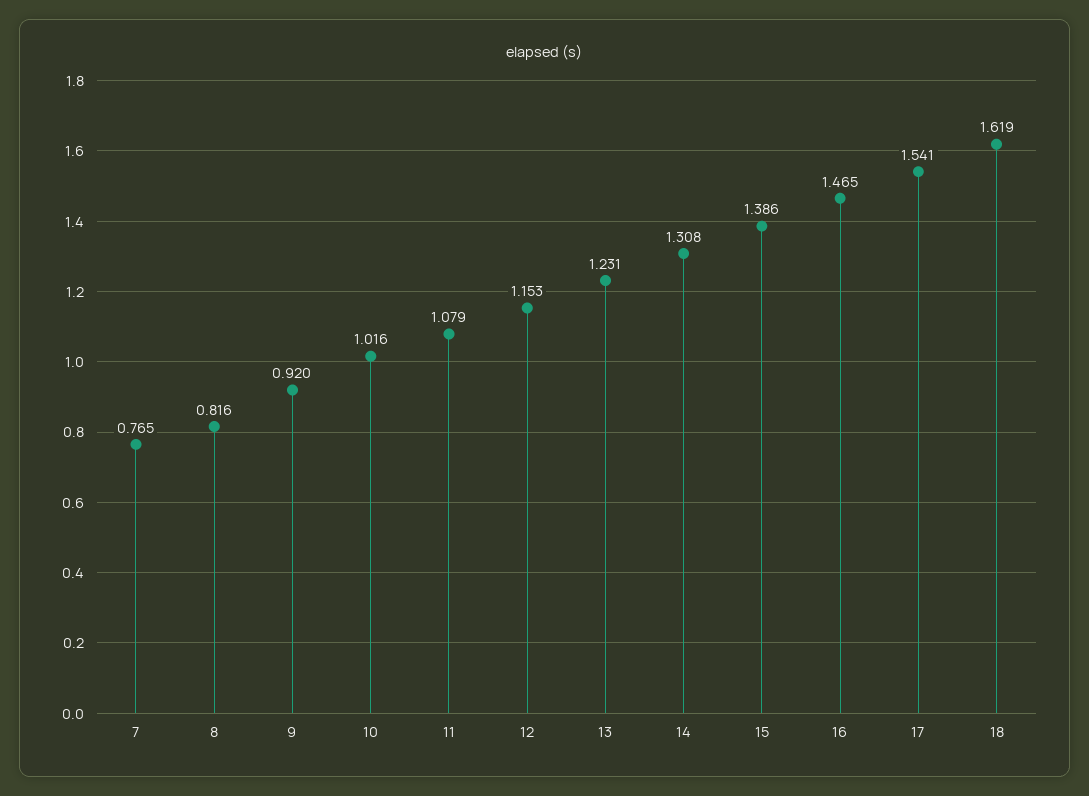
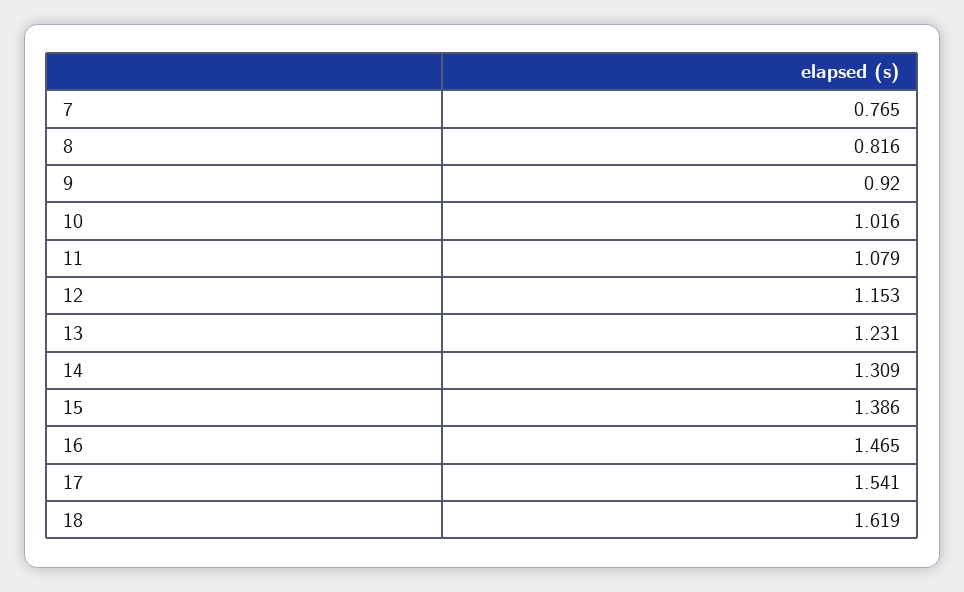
  {
    "7": 0.765,
    "8": 0.816,
    "9": 0.92,
    "10": 1.016,
    "11": 1.079,
    "12": 1.153,
    "13": 1.231,
-   "14": 1.308,
+   "14": 1.309,
    "15": 1.386,
    "16": 1.465,
    "17": 1.541,
    "18": 1.619
  }

